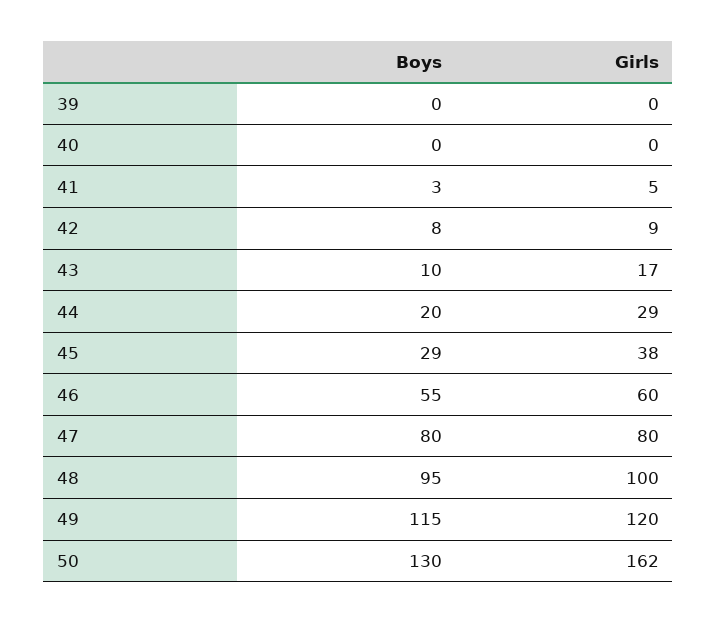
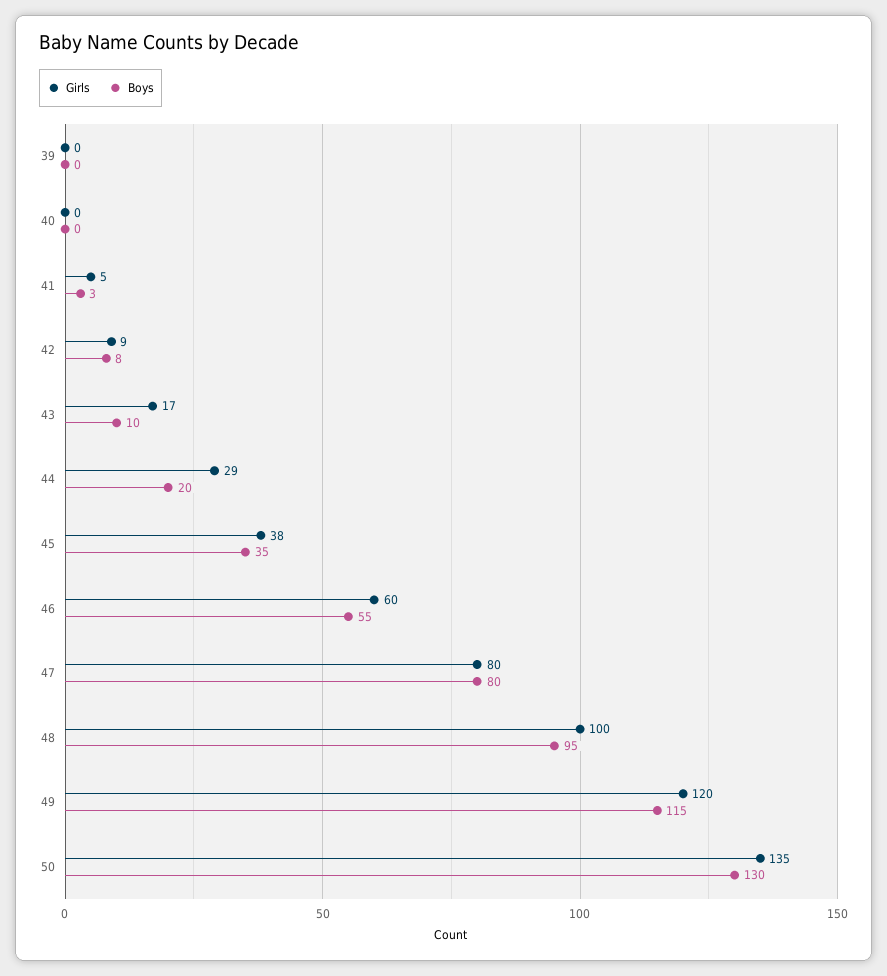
  {
    "Boys": {
      "39": 0,
      "40": 0,
      "41": 3,
      "42": 8,
      "43": 10,
      "44": 20,
-     "45": 29,
+     "45": 35,
      "46": 55,
      "47": 80,
      "48": 95,
      "49": 115,
      "50": 130
    },
    "Girls": {
      "39": 0,
      "40": 0,
      "41": 5,
      "42": 9,
      "43": 17,
      "44": 29,
      "45": 38,
      "46": 60,
      "47": 80,
      "48": 100,
      "49": 120,
-     "50": 162
+     "50": 135
    }
  }

